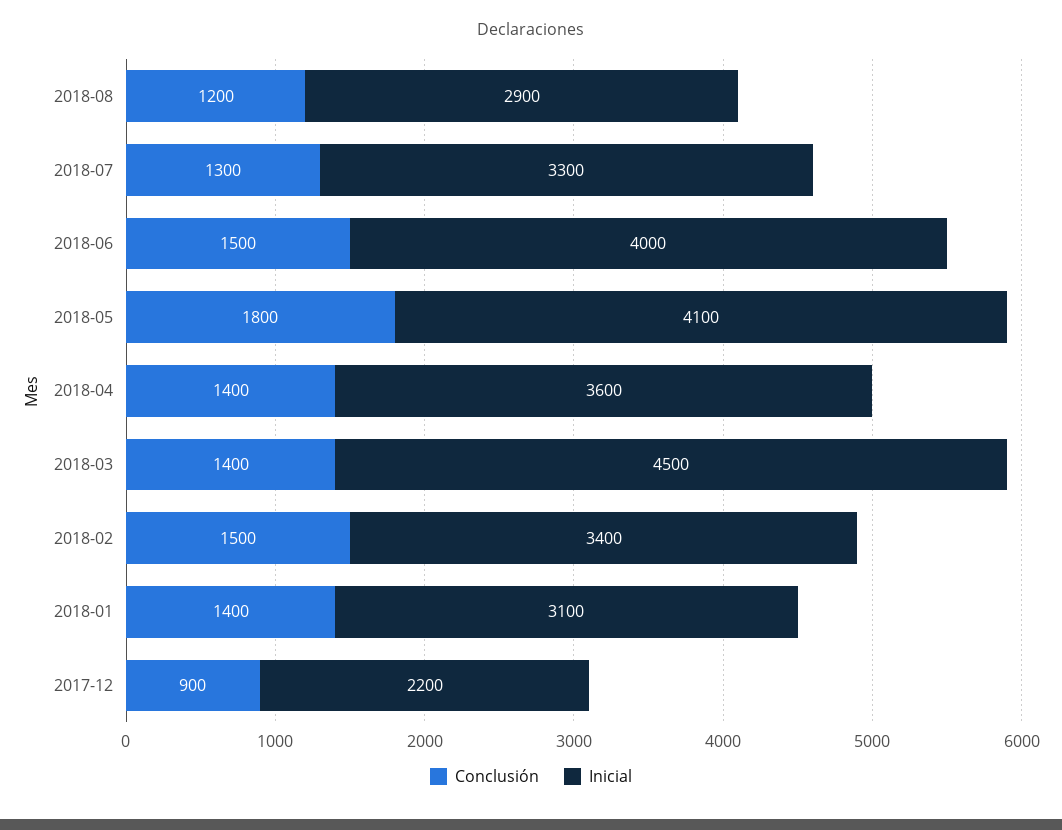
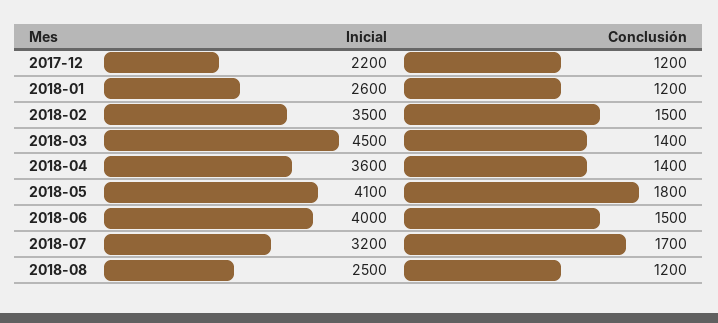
  {
    "Conclusión": {
      "2018-08": 1200,
-     "2018-07": 1300,
+     "2018-07": 1700,
      "2018-06": 1500,
      "2018-05": 1800,
      "2018-04": 1400,
      "2018-03": 1400,
      "2018-02": 1500,
-     "2018-01": 1400,
+     "2018-01": 1200,
-     "2017-12": 900
+     "2017-12": 1200
    },
    "Inicial": {
-     "2018-08": 2900,
+     "2018-08": 2500,
-     "2018-07": 3300,
+     "2018-07": 3200,
      "2018-06": 4000,
      "2018-05": 4100,
      "2018-04": 3600,
      "2018-03": 4500,
-     "2018-02": 3400,
+     "2018-02": 3500,
-     "2018-01": 3100,
+     "2018-01": 2600,
      "2017-12": 2200
    }
  }

